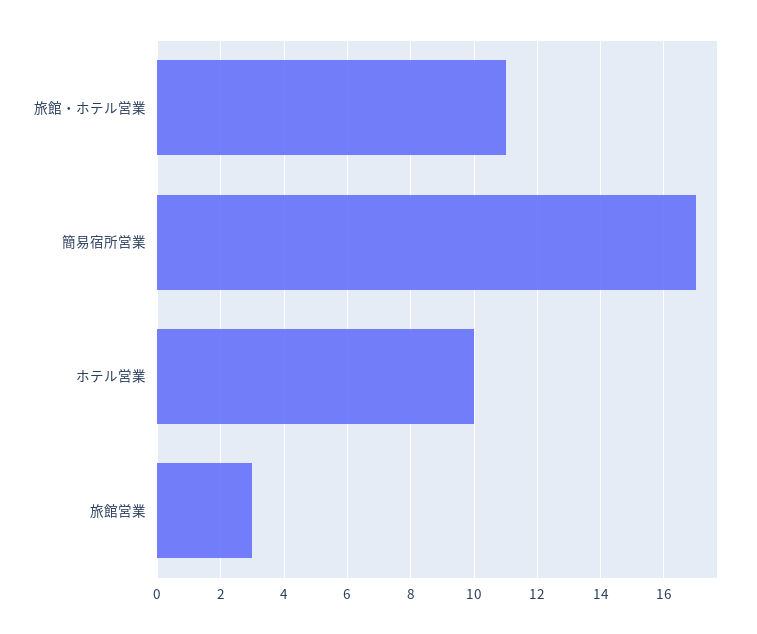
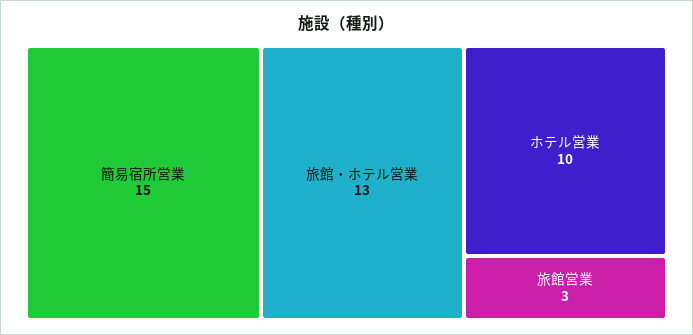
  {
-   "旅館・ホテル営業": 11,
+   "旅館・ホテル営業": 13,
-   "簡易宿所営業": 17,
+   "簡易宿所営業": 15,
    "ホテル営業": 10,
    "旅館営業": 3
  }

